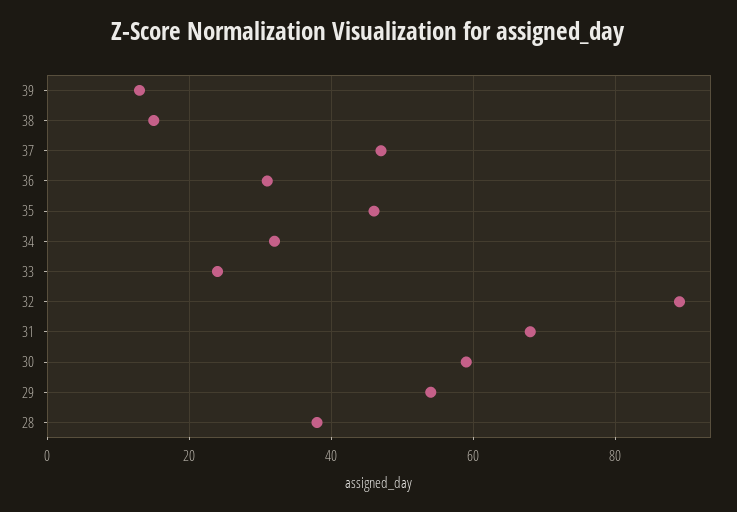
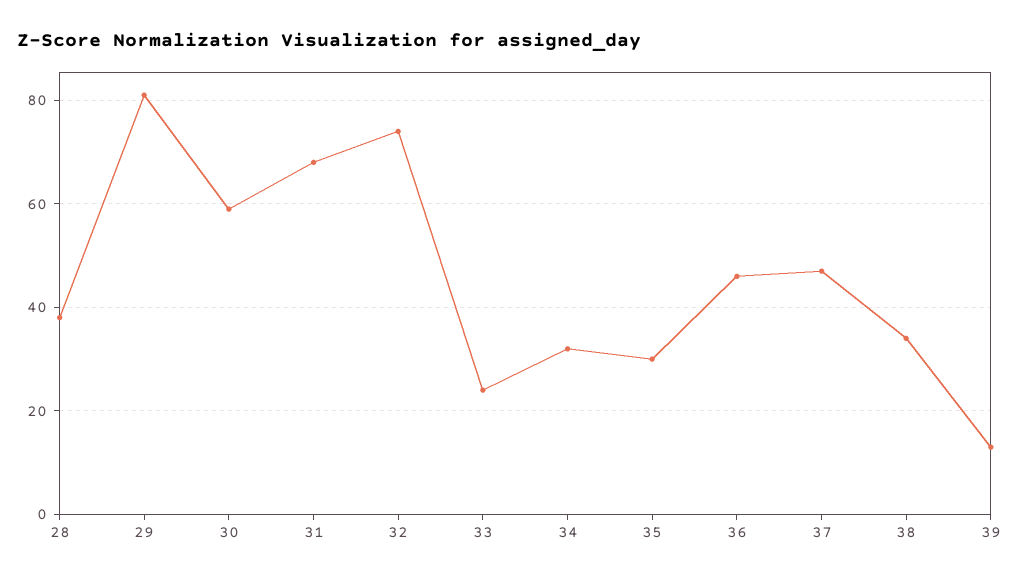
  {
    "39": 15,
-   "38": 15,
+   "38": 35,
    "37": 45,
-   "36": 30,
+   "36": 45,
-   "35": 45,
+   "35": 30,
    "34": 30,
    "33": 25,
-   "32": 90,
+   "32": 75,
    "31": 70,
    "30": 60,
-   "29": 55,
+   "29": 80,
    "28": 40
  }

